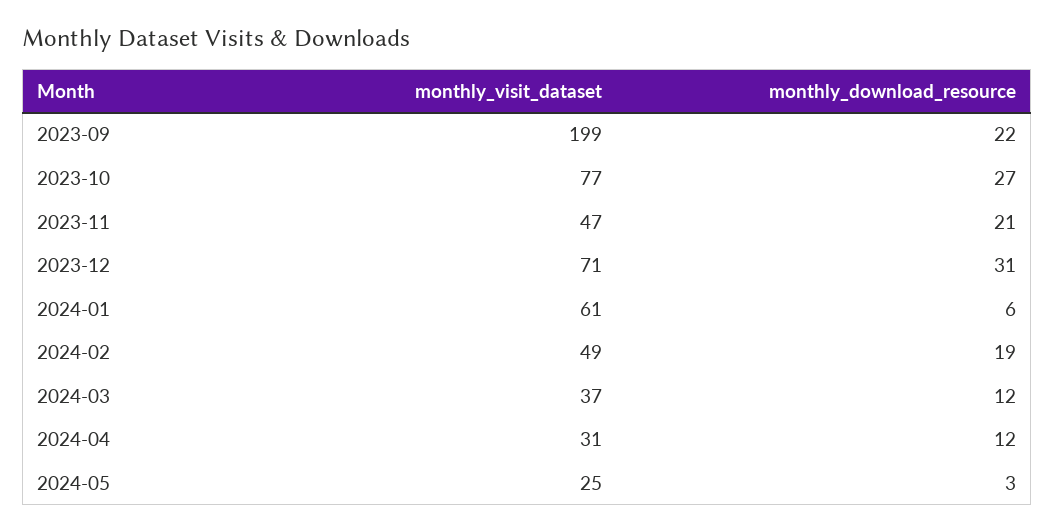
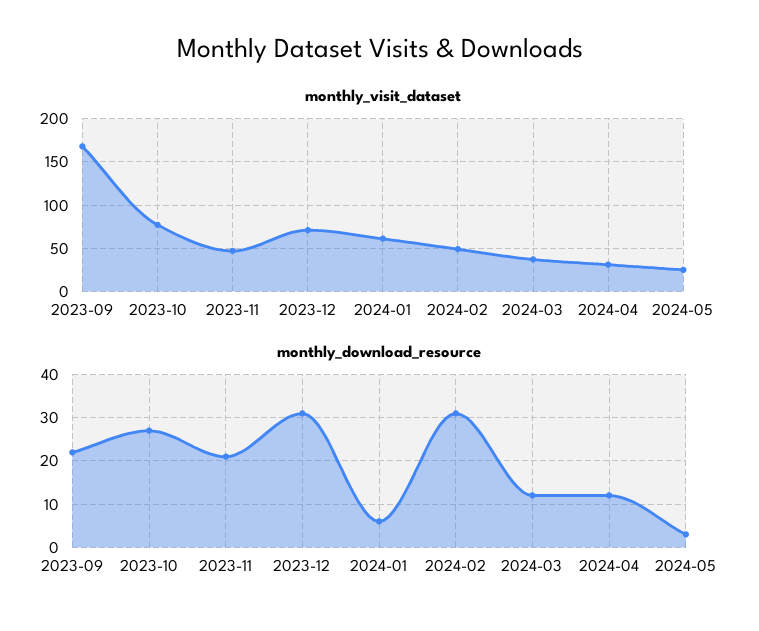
  {
    "monthly_visit_dataset": {
-     "2023-09": 199,
+     "2023-09": 170,
      "2023-10": 77,
      "2023-11": 47,
      "2023-12": 71,
      "2024-01": 61,
      "2024-02": 49,
      "2024-03": 37,
      "2024-04": 31,
      "2024-05": 25
    },
    "monthly_download_resource": {
      "2023-09": 22,
      "2023-10": 27,
      "2023-11": 21,
      "2023-12": 31,
      "2024-01": 6,
-     "2024-02": 19,
+     "2024-02": 30,
      "2024-03": 12,
      "2024-04": 12,
      "2024-05": 3
    }
  }

